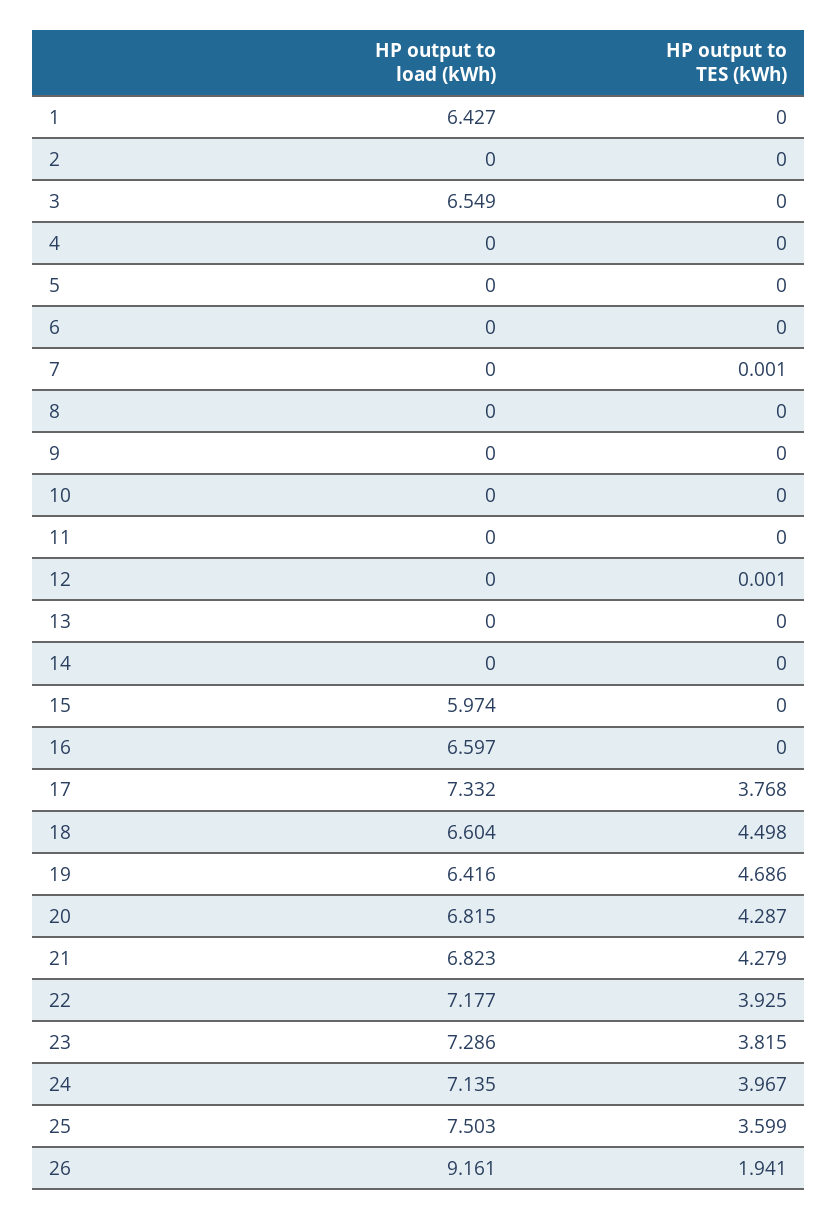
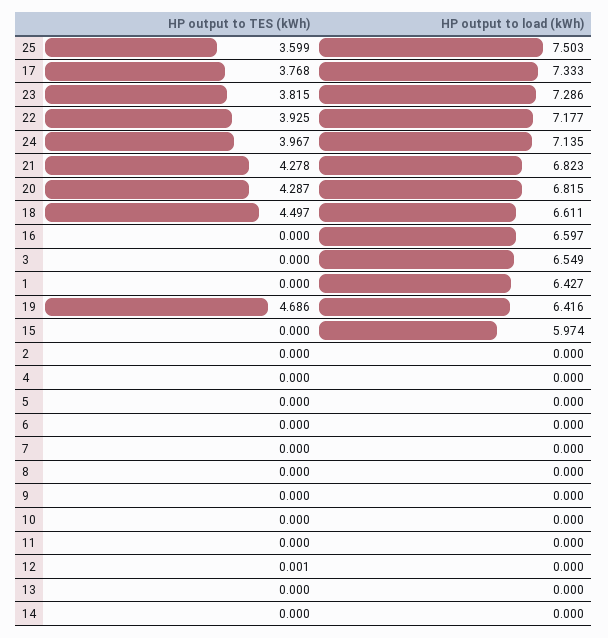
  {
    "HP output to load (kWh)": {
      "1": 6.427,
      "2": 0,
      "3": 6.549,
      "4": 0,
      "5": 0,
      "6": 0,
      "7": 0,
      "8": 0,
      "9": 0,
      "10": 0,
      "11": 0,
      "12": 0,
      "13": 0,
      "14": 0,
      "15": 5.974,
      "16": 6.597,
-     "17": 7.332,
+     "17": 7.333,
-     "18": 6.604,
+     "18": 6.611,
      "19": 6.416,
      "20": 6.815,
      "21": 6.823,
      "22": 7.177,
      "23": 7.286,
      "24": 7.135,
-     "25": 7.503,
+     "25": 7.503
-     "26": 9.161
    },
    "HP output to TES (kWh)": {
      "1": 0,
      "2": 0,
      "3": 0,
      "4": 0,
      "5": 0,
      "6": 0,
-     "7": 0.001,
+     "7": 0,
      "8": 0,
      "9": 0,
      "10": 0,
      "11": 0,
      "12": 0.001,
      "13": 0,
      "14": 0,
      "15": 0,
      "16": 0,
      "17": 3.768,
-     "18": 4.498,
+     "18": 4.497,
      "19": 4.686,
      "20": 4.287,
-     "21": 4.279,
+     "21": 4.278,
      "22": 3.925,
      "23": 3.815,
      "24": 3.967,
-     "25": 3.599,
+     "25": 3.599
-     "26": 1.941
    }
  }

